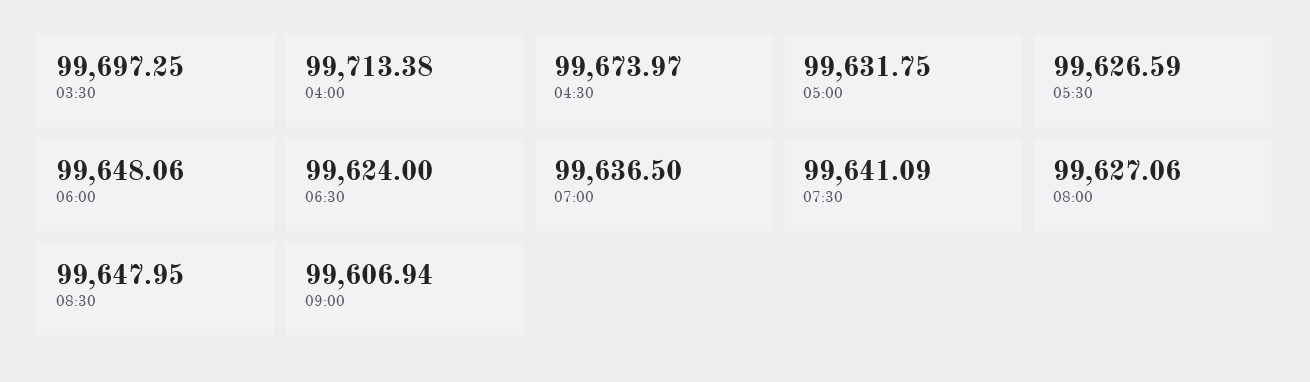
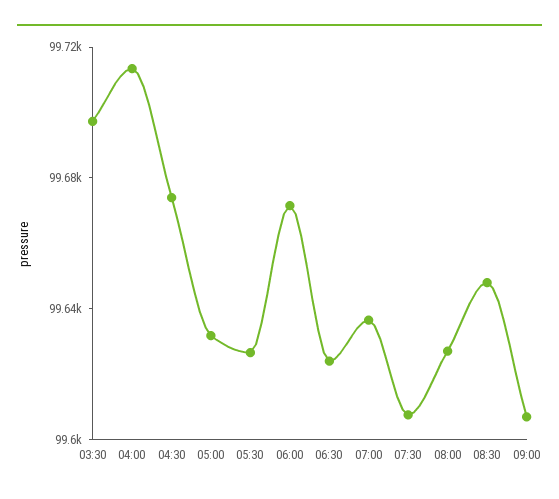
  {
    "03:30": 99697.25,
    "04:00": 99713.38,
    "04:30": 99673.97,
    "05:00": 99631.75,
    "05:30": 99626.59,
-   "06:00": 99648.06,
+   "06:00": 99670,
    "06:30": 99624,
    "07:00": 99636.5,
-   "07:30": 99641.09,
+   "07:30": 99610,
    "08:00": 99627.06,
    "08:30": 99647.95,
    "09:00": 99606.94
  }

